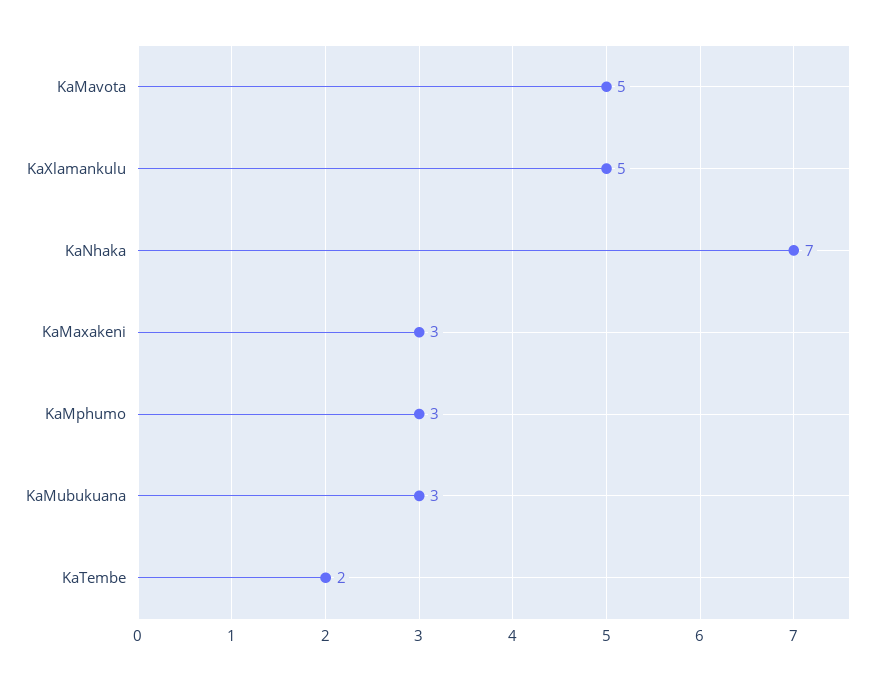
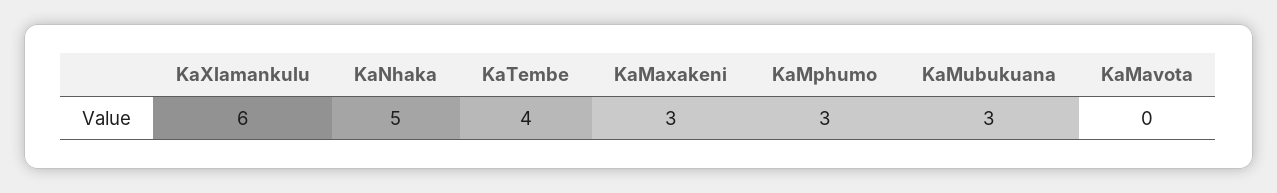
  {
-   "KaMavota": 5,
+   "KaMavota": 0,
-   "KaXlamankulu": 5,
+   "KaXlamankulu": 6,
-   "KaNhaka": 7,
+   "KaNhaka": 5,
    "KaMaxakeni": 3,
    "KaMphumo": 3,
    "KaMubukuana": 3,
-   "KaTembe": 2
+   "KaTembe": 4
  }

